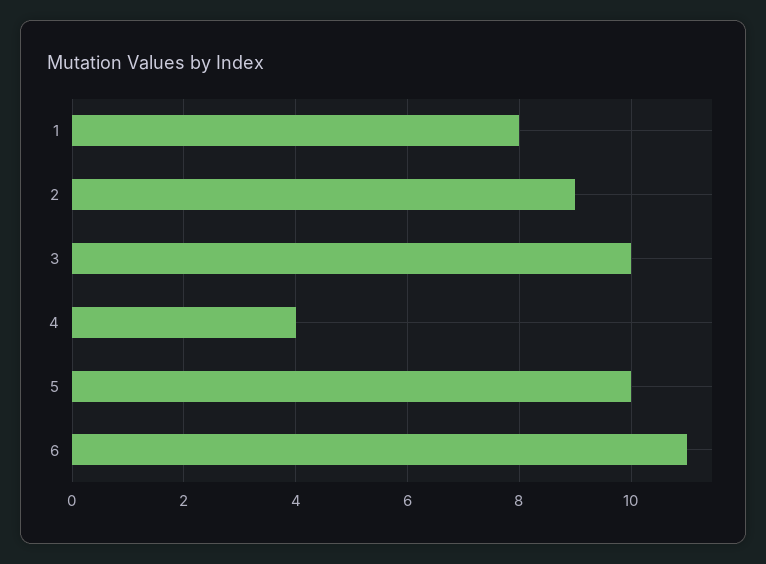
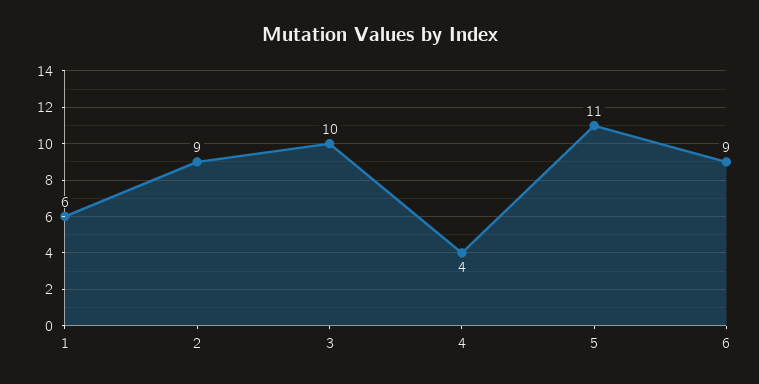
  {
-   "1": 8,
+   "1": 6,
    "2": 9,
    "3": 10,
    "4": 4,
-   "5": 10,
+   "5": 11,
-   "6": 11
+   "6": 9
  }

